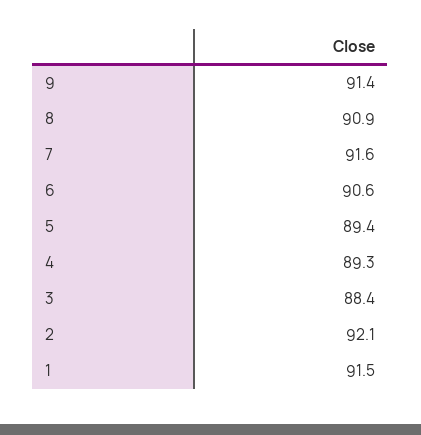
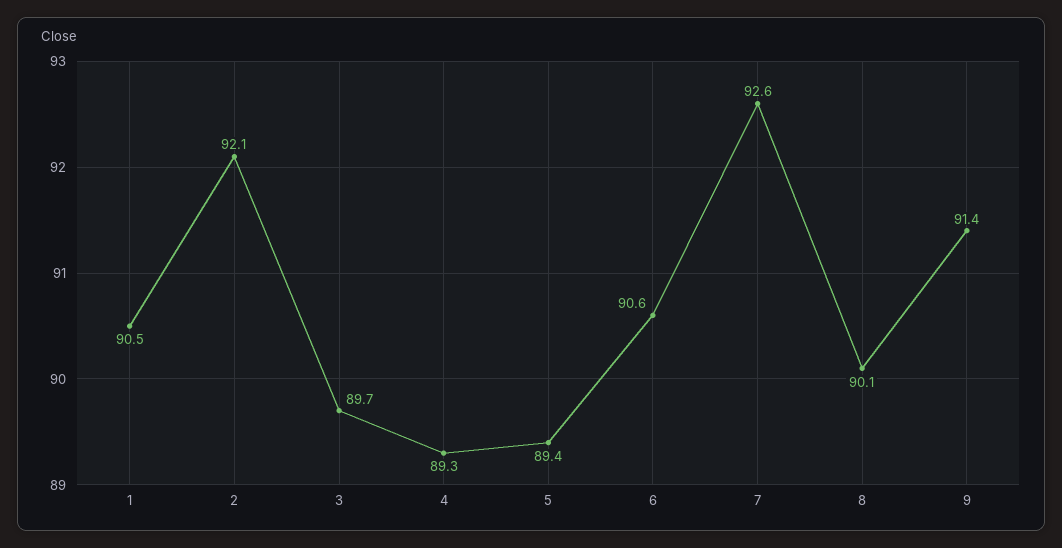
  {
    "9": 91.4,
-   "8": 90.9,
+   "8": 90.1,
-   "7": 91.6,
+   "7": 92.6,
    "6": 90.6,
    "5": 89.4,
    "4": 89.3,
-   "3": 88.4,
+   "3": 89.7,
    "2": 92.1,
-   "1": 91.5
+   "1": 90.5
  }

